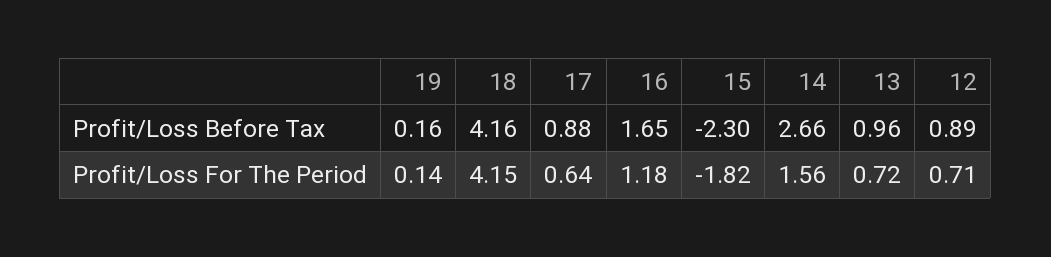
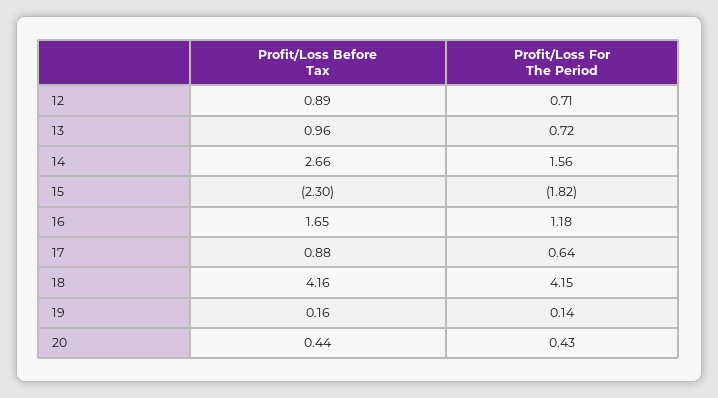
  {
    "19": {
      "Profit/Loss Before Tax": 0.16,
      "Profit/Loss For The Period": 0.14
    },
    "18": {
      "Profit/Loss Before Tax": 4.16,
      "Profit/Loss For The Period": 4.15
    },
    "17": {
      "Profit/Loss Before Tax": 0.88,
      "Profit/Loss For The Period": 0.64
    },
    "16": {
      "Profit/Loss Before Tax": 1.65,
      "Profit/Loss For The Period": 1.18
    },
    "15": {
      "Profit/Loss Before Tax": -2.3,
      "Profit/Loss For The Period": -1.82
    },
    "14": {
      "Profit/Loss Before Tax": 2.66,
      "Profit/Loss For The Period": 1.56
    },
    "13": {
      "Profit/Loss Before Tax": 0.96,
      "Profit/Loss For The Period": 0.72
    },
    "12": {
      "Profit/Loss Before Tax": 0.89,
      "Profit/Loss For The Period": 0.71
-   }
+   },
+   "20": {
+     "Profit/Loss Before Tax": 0.44,
+     "Profit/Loss For The Period": 0.43
+   }
  }

